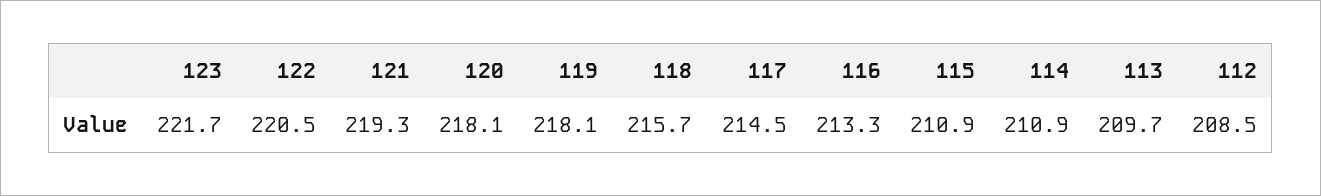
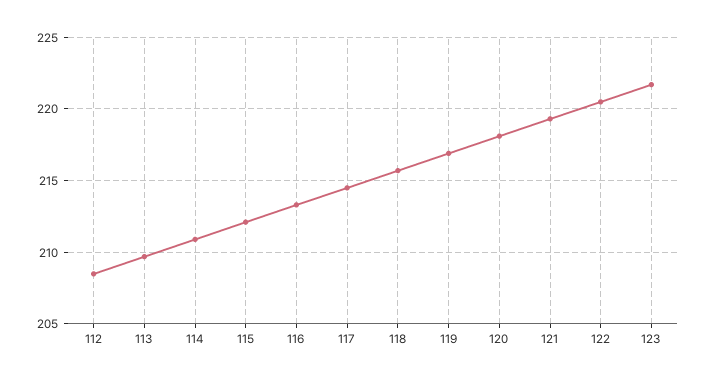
  {
    "123": 221.7,
    "122": 220.5,
    "121": 219.3,
    "120": 218.1,
-   "119": 218.1,
+   "119": 217,
    "118": 215.7,
    "117": 214.5,
    "116": 213.3,
-   "115": 210.9,
+   "115": 212,
    "114": 210.9,
    "113": 209.7,
    "112": 208.5
  }

